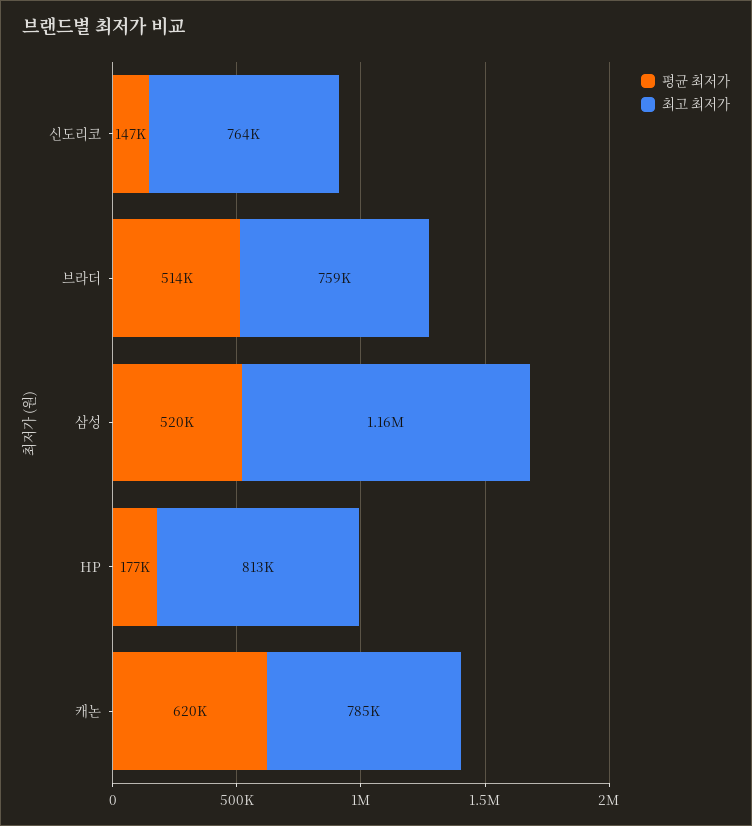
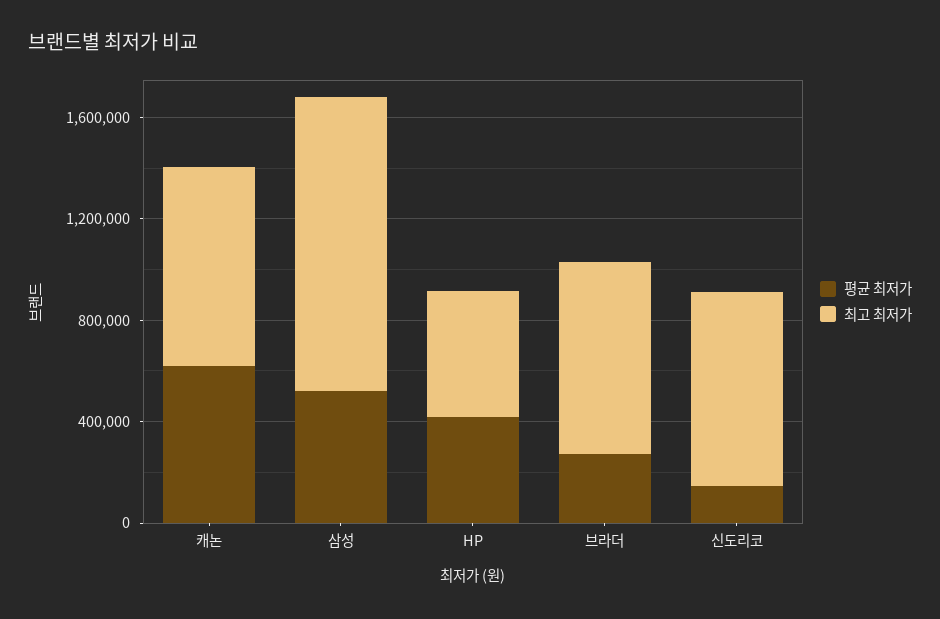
  {
    "평균 최저가": {
      "신도리코": 147000,
-     "브라더": 514000,
+     "브라더": 300000,
      "삼성": 520000,
-     "HP": 177000,
+     "HP": 400000,
      "캐논": 620000
    },
    "최고 최저가": {
      "신도리코": 764000,
      "브라더": 759000,
      "삼성": 1160000,
-     "HP": 813000,
+     "HP": 500000,
      "캐논": 785000
    }
  }

